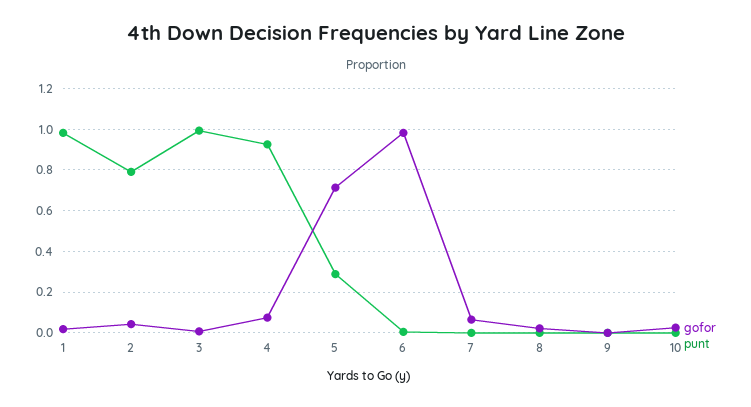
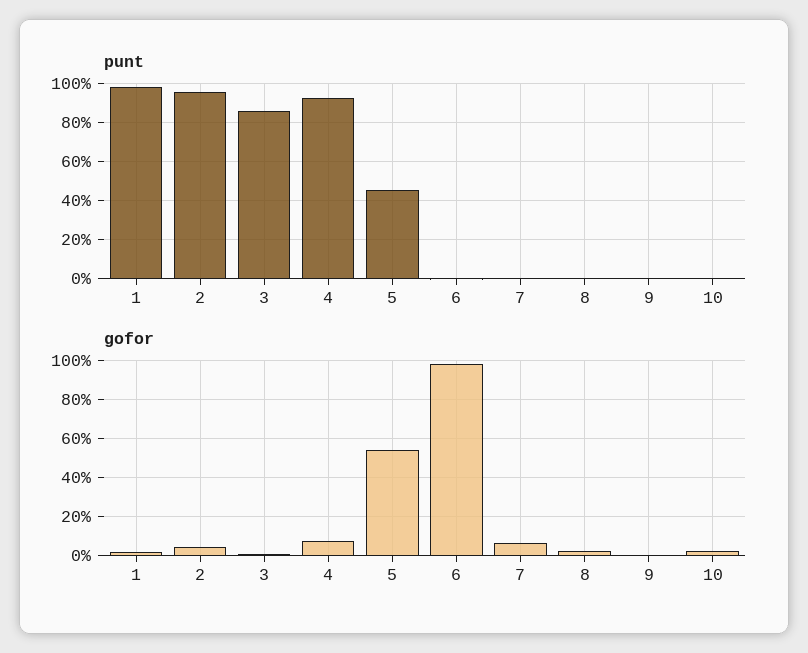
  {
    "gofor": {
      "1": 0,
      "2": 0.05,
      "3": 0,
      "4": 0.05,
-     "5": 0.7,
+     "5": 0.55,
      "6": 1,
      "7": 0.05,
      "8": 0,
      "9": 0,
      "10": 0.05
    },
    "punt": {
      "1": 1,
-     "2": 0.8,
+     "2": 0.95,
-     "3": 1,
+     "3": 0.85,
      "4": 0.95,
-     "5": 0.3,
+     "5": 0.45,
      "6": 0,
      "7": 0,
      "8": 0,
      "9": 0,
      "10": 0
    }
  }

